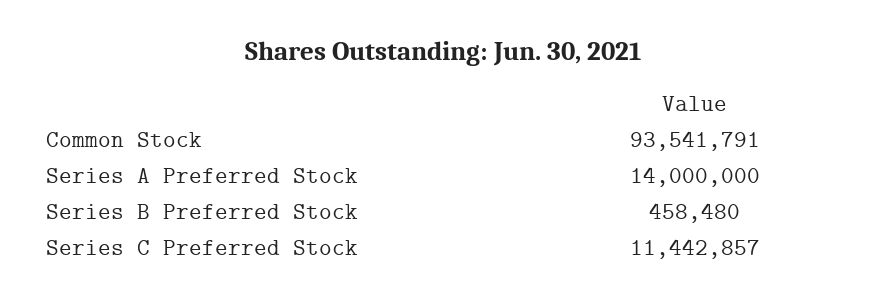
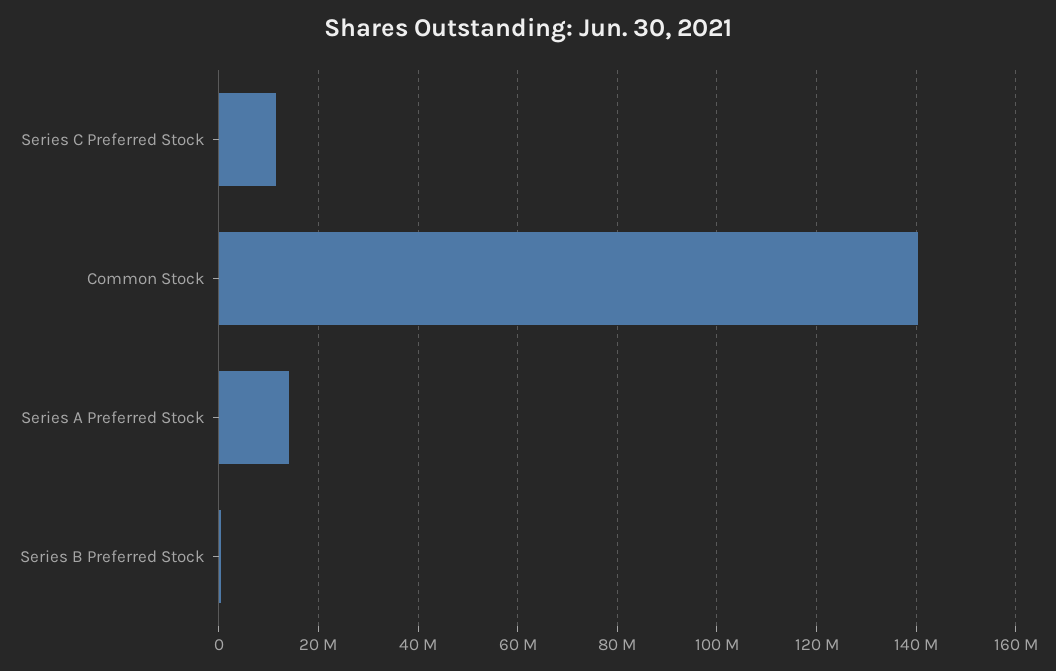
  {
-   "Common Stock": 93541791,
+   "Common Stock": 140000000,
    "Series A Preferred Stock": 14000000,
    "Series B Preferred Stock": 458480,
    "Series C Preferred Stock": 11442857
  }

